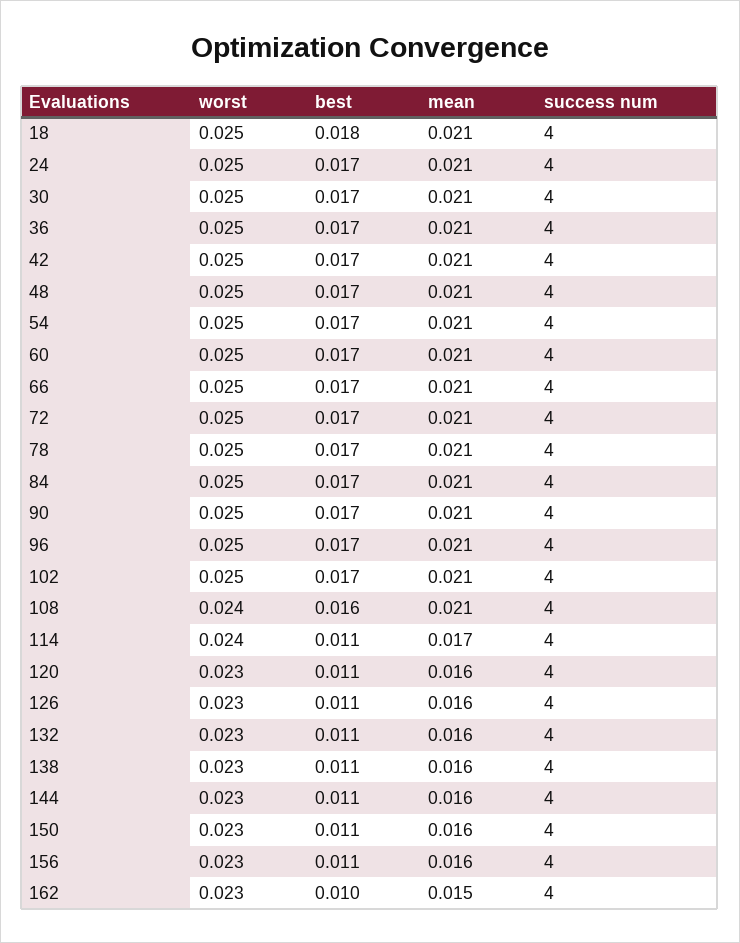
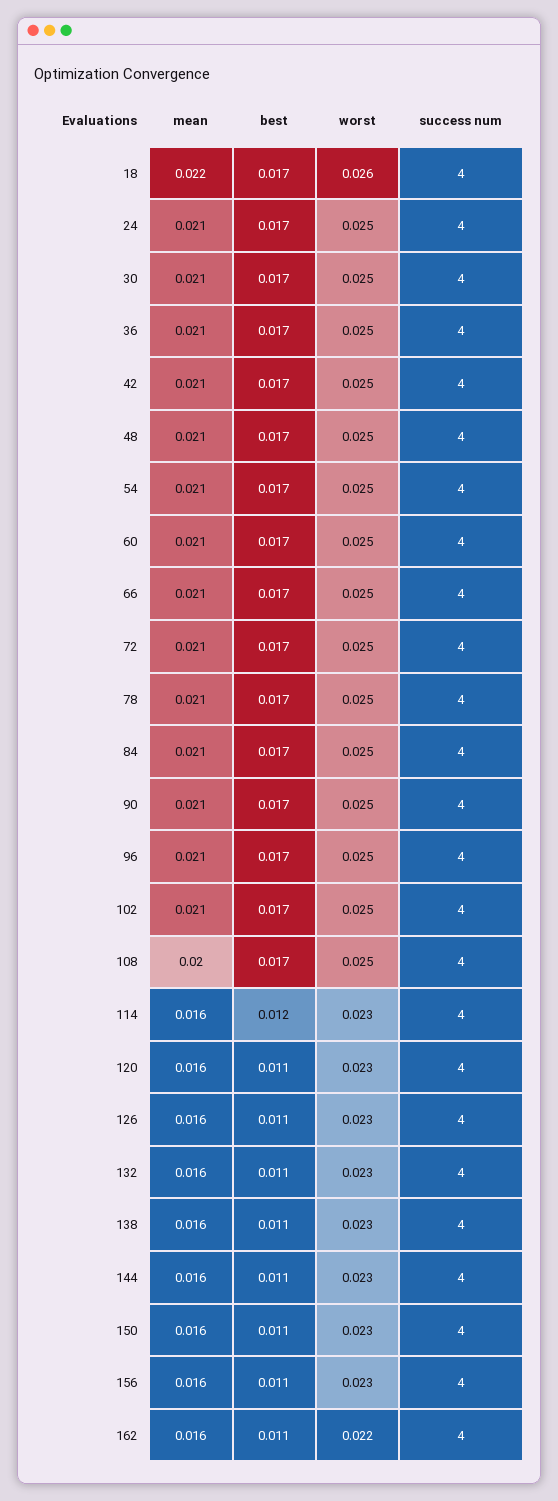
  {
    "worst": {
-     "18": 0.025,
+     "18": 0.026,
      "24": 0.025,
      "30": 0.025,
      "36": 0.025,
      "42": 0.025,
      "48": 0.025,
      "54": 0.025,
      "60": 0.025,
      "66": 0.025,
      "72": 0.025,
      "78": 0.025,
      "84": 0.025,
      "90": 0.025,
      "96": 0.025,
      "102": 0.025,
-     "108": 0.024,
+     "108": 0.025,
-     "114": 0.024,
+     "114": 0.023,
      "120": 0.023,
      "126": 0.023,
      "132": 0.023,
      "138": 0.023,
      "144": 0.023,
      "150": 0.023,
      "156": 0.023,
-     "162": 0.023
+     "162": 0.022
    },
    "best": {
-     "18": 0.018,
+     "18": 0.017,
      "24": 0.017,
      "30": 0.017,
      "36": 0.017,
      "42": 0.017,
      "48": 0.017,
      "54": 0.017,
      "60": 0.017,
      "66": 0.017,
      "72": 0.017,
      "78": 0.017,
      "84": 0.017,
      "90": 0.017,
      "96": 0.017,
      "102": 0.017,
-     "108": 0.016,
+     "108": 0.017,
-     "114": 0.011,
+     "114": 0.012,
      "120": 0.011,
      "126": 0.011,
      "132": 0.011,
      "138": 0.011,
      "144": 0.011,
      "150": 0.011,
      "156": 0.011,
-     "162": 0.01
+     "162": 0.011
    },
    "mean": {
-     "18": 0.021,
+     "18": 0.022,
      "24": 0.021,
      "30": 0.021,
      "36": 0.021,
      "42": 0.021,
      "48": 0.021,
      "54": 0.021,
      "60": 0.021,
      "66": 0.021,
      "72": 0.021,
      "78": 0.021,
      "84": 0.021,
      "90": 0.021,
      "96": 0.021,
      "102": 0.021,
-     "108": 0.021,
+     "108": 0.02,
-     "114": 0.017,
+     "114": 0.016,
      "120": 0.016,
      "126": 0.016,
      "132": 0.016,
      "138": 0.016,
      "144": 0.016,
      "150": 0.016,
      "156": 0.016,
-     "162": 0.015
+     "162": 0.016
    },
    "success num": {
      "18": 4,
      "24": 4,
      "30": 4,
      "36": 4,
      "42": 4,
      "48": 4,
      "54": 4,
      "60": 4,
      "66": 4,
      "72": 4,
      "78": 4,
      "84": 4,
      "90": 4,
      "96": 4,
      "102": 4,
      "108": 4,
      "114": 4,
      "120": 4,
      "126": 4,
      "132": 4,
      "138": 4,
      "144": 4,
      "150": 4,
      "156": 4,
      "162": 4
    }
  }

